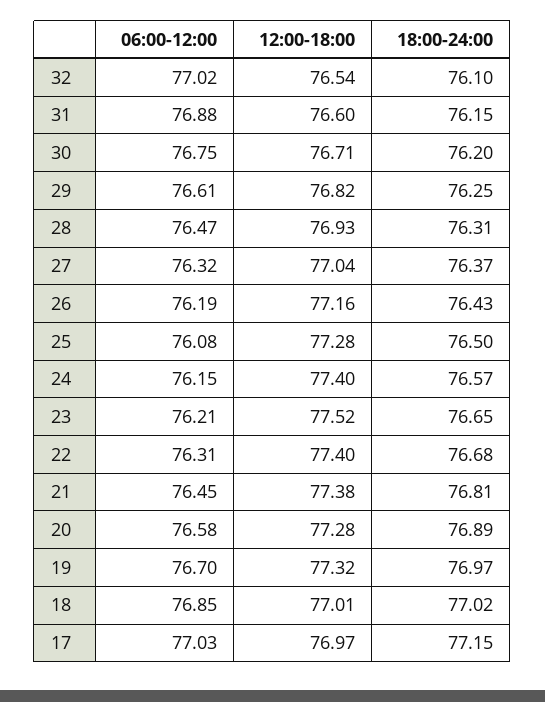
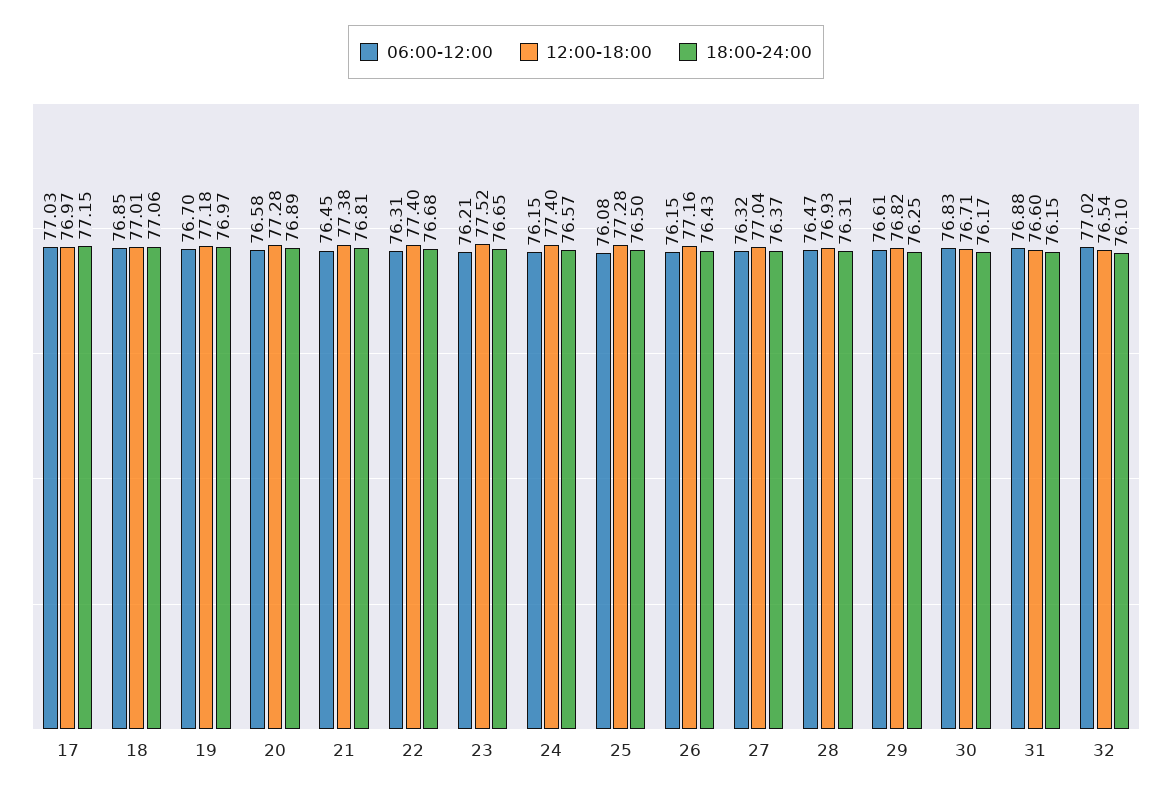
  {
    "06:00-12:00": {
      "32": 77.02,
      "31": 76.88,
-     "30": 76.75,
+     "30": 76.83,
      "29": 76.61,
      "28": 76.47,
      "27": 76.32,
-     "26": 76.19,
+     "26": 76.15,
      "25": 76.08,
      "24": 76.15,
      "23": 76.21,
      "22": 76.31,
      "21": 76.45,
      "20": 76.58,
      "19": 76.7,
      "18": 76.85,
      "17": 77.03
    },
    "12:00-18:00": {
      "32": 76.54,
      "31": 76.6,
      "30": 76.71,
      "29": 76.82,
      "28": 76.93,
      "27": 77.04,
      "26": 77.16,
      "25": 77.28,
      "24": 77.4,
      "23": 77.52,
      "22": 77.4,
      "21": 77.38,
      "20": 77.28,
-     "19": 77.32,
+     "19": 77.18,
      "18": 77.01,
      "17": 76.97
    },
    "18:00-24:00": {
      "32": 76.1,
      "31": 76.15,
-     "30": 76.2,
+     "30": 76.17,
      "29": 76.25,
      "28": 76.31,
      "27": 76.37,
      "26": 76.43,
      "25": 76.5,
      "24": 76.57,
      "23": 76.65,
      "22": 76.68,
      "21": 76.81,
      "20": 76.89,
      "19": 76.97,
-     "18": 77.02,
+     "18": 77.06,
      "17": 77.15
    }
  }

